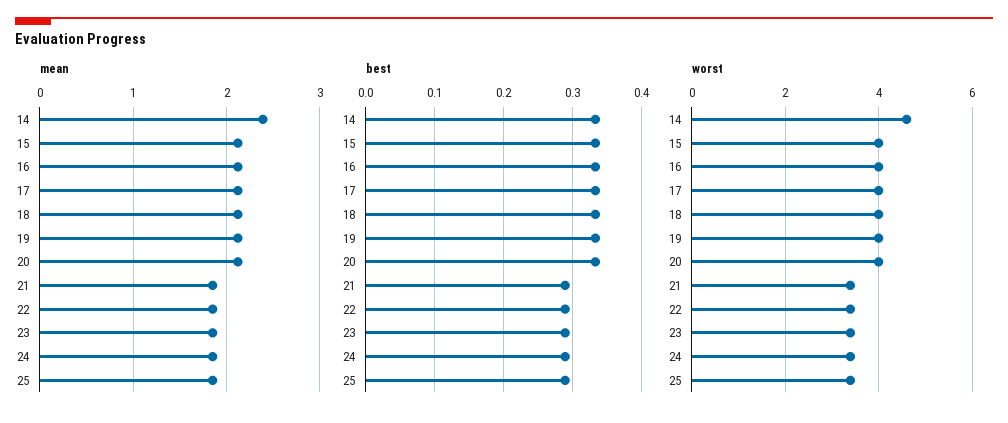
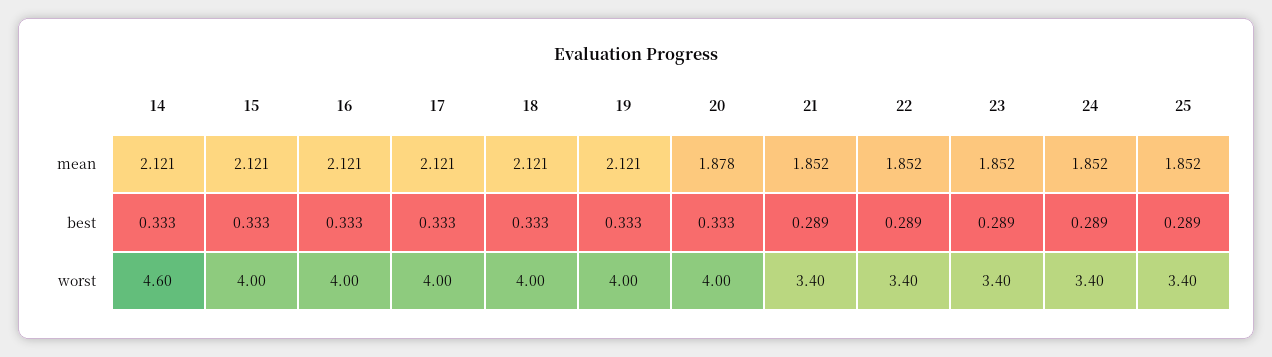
  {
    "mean": {
-     "14": 2.4,
+     "14": 2.121,
      "15": 2.121,
      "16": 2.121,
      "17": 2.121,
      "18": 2.121,
      "19": 2.121,
-     "20": 2.1,
+     "20": 1.878,
      "21": 1.852,
      "22": 1.852,
      "23": 1.852,
      "24": 1.852,
      "25": 1.852
    },
    "best": {
      "14": 0.333,
      "15": 0.333,
      "16": 0.333,
      "17": 0.333,
      "18": 0.333,
      "19": 0.333,
      "20": 0.333,
      "21": 0.289,
      "22": 0.289,
      "23": 0.289,
      "24": 0.289,
      "25": 0.289
    },
    "worst": {
      "14": 4.6,
      "15": 4,
      "16": 4,
      "17": 4,
      "18": 4,
      "19": 4,
      "20": 4,
      "21": 3.4,
      "22": 3.4,
      "23": 3.4,
      "24": 3.4,
      "25": 3.4
    }
  }

